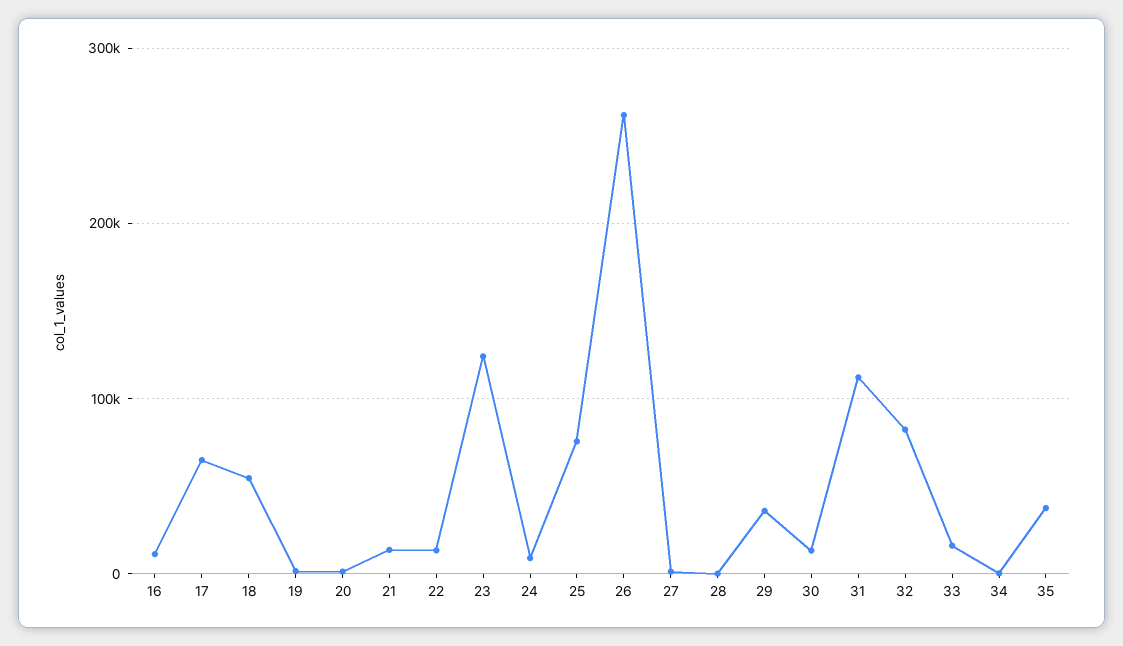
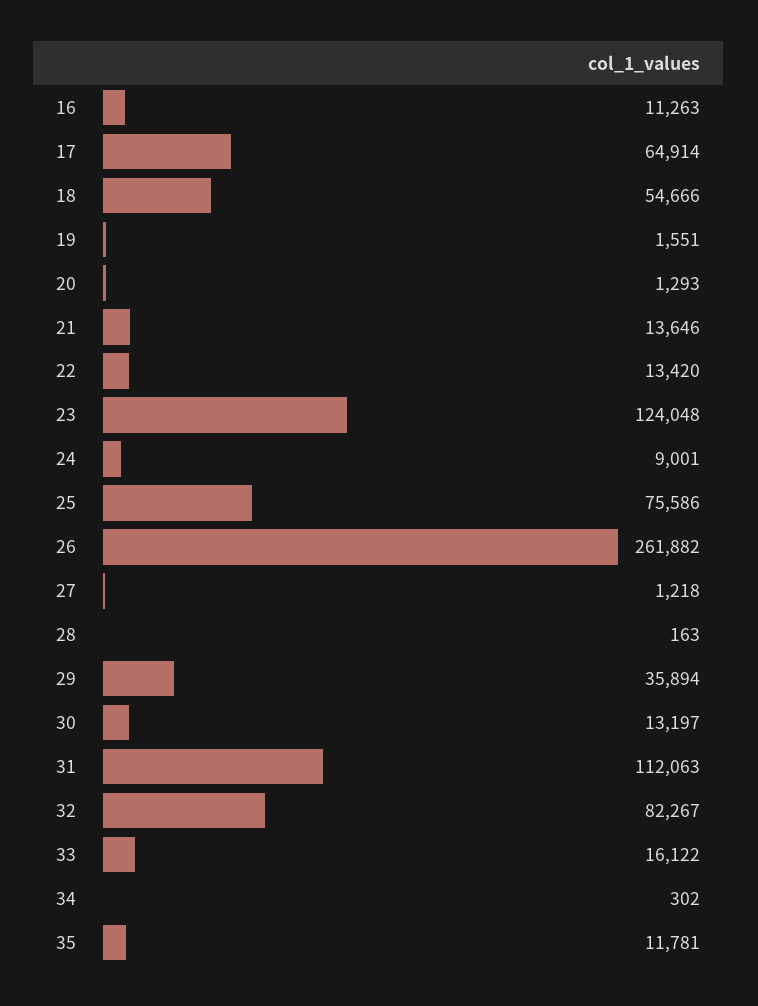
  {
    "16": 11263,
    "17": 64914,
    "18": 54666,
    "19": 1551,
    "20": 1293,
    "21": 13646,
    "22": 13420,
    "23": 124048,
    "24": 9001,
    "25": 75586,
    "26": 261882,
    "27": 1218,
    "28": 163,
    "29": 35894,
    "30": 13197,
    "31": 112063,
    "32": 82267,
    "33": 16122,
    "34": 302,
-   "35": 40000
+   "35": 11781
  }

